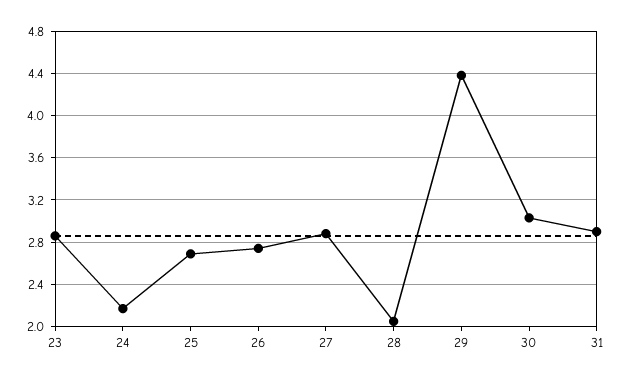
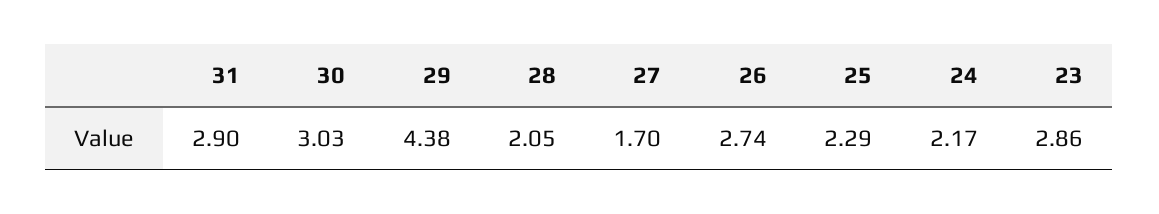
  {
    "23": 2.86,
    "24": 2.17,
-   "25": 2.7,
+   "25": 2.29,
    "26": 2.74,
-   "27": 2.9,
+   "27": 1.7,
    "28": 2.05,
    "29": 4.38,
    "30": 3.03,
    "31": 2.9
  }

